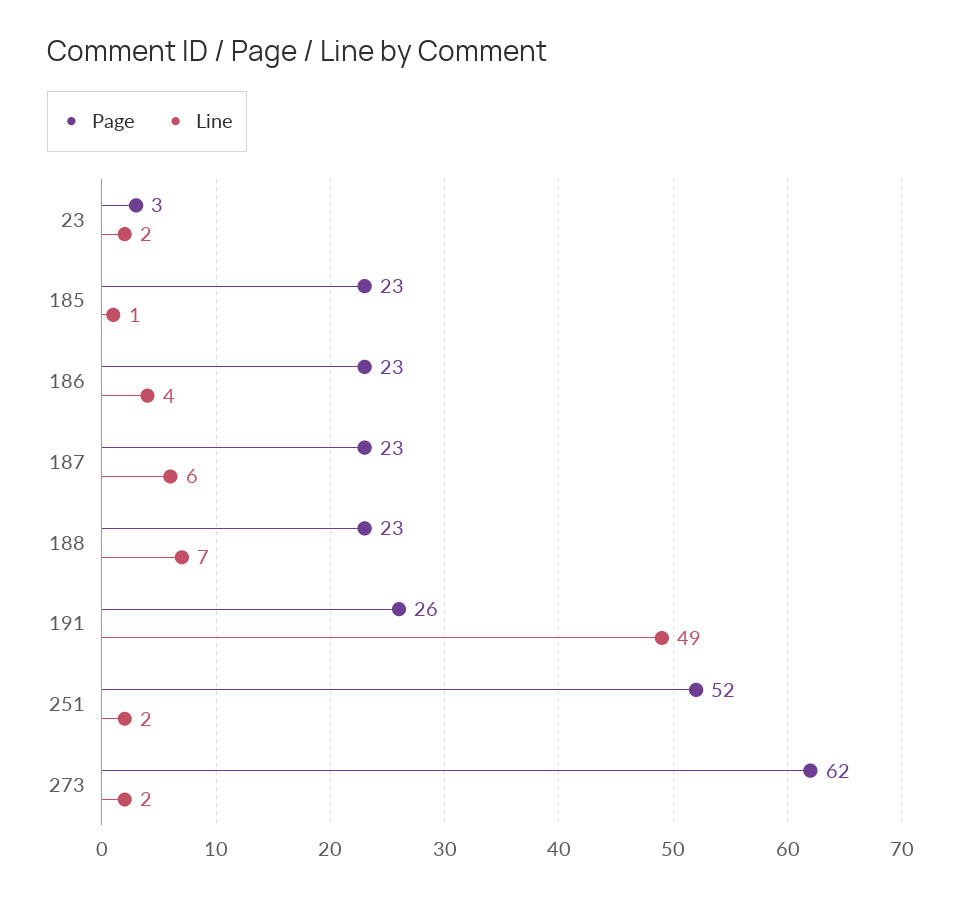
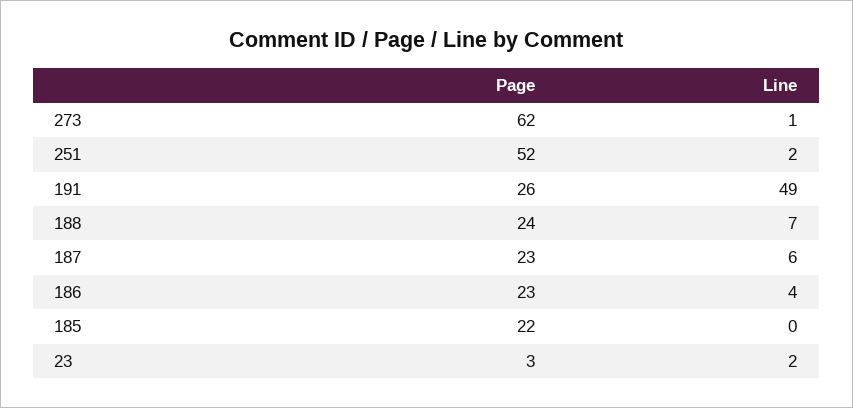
  {
    "Page": {
      "23": 3,
-     "185": 23,
+     "185": 22,
      "186": 23,
      "187": 23,
-     "188": 23,
+     "188": 24,
      "191": 26,
      "251": 52,
      "273": 62
    },
    "Line": {
      "23": 2,
-     "185": 1,
+     "185": 0,
      "186": 4,
      "187": 6,
      "188": 7,
      "191": 49,
      "251": 2,
-     "273": 2
+     "273": 1
    }
  }

